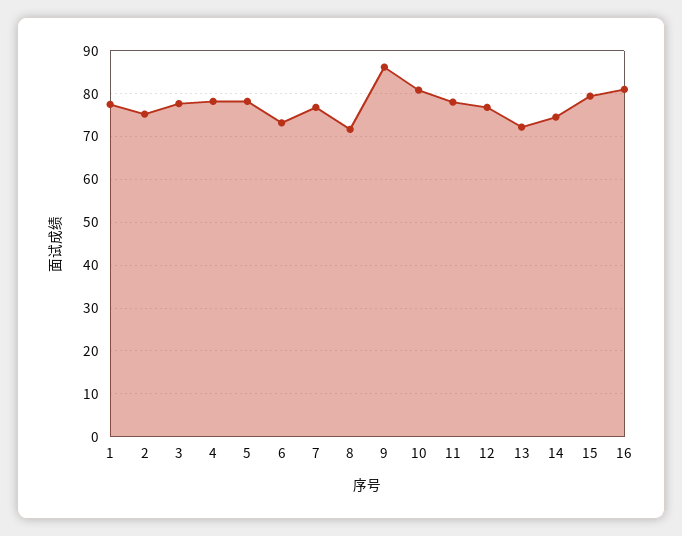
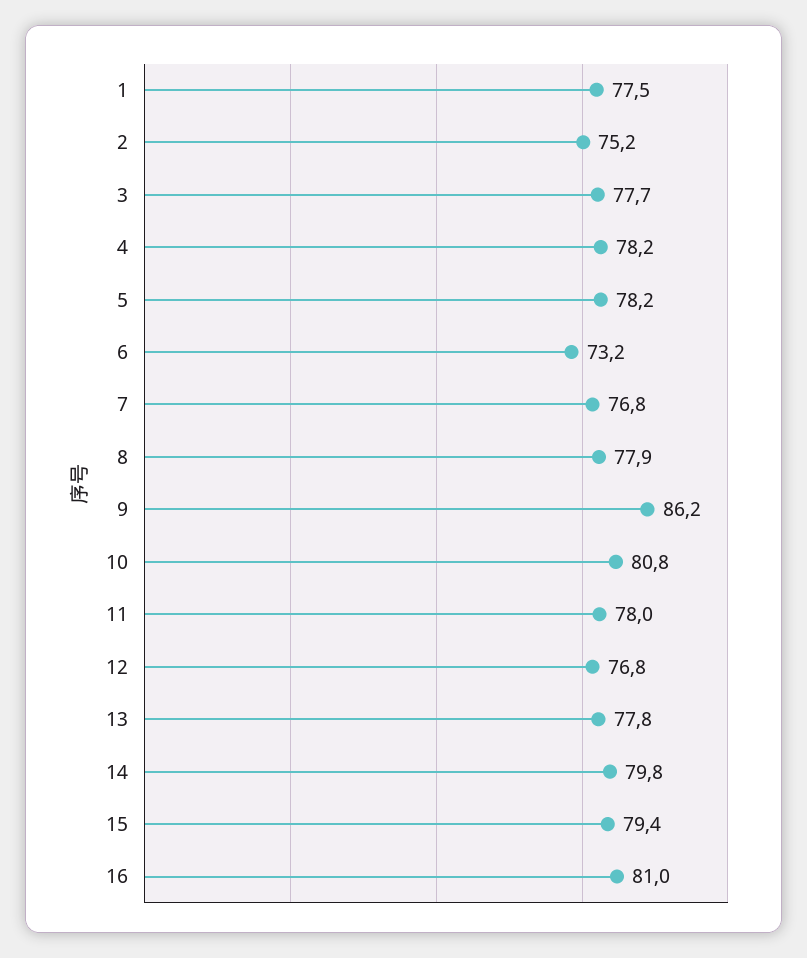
  {
    "1": 77.5,
    "2": 75.2,
    "3": 77.7,
    "4": 78.2,
    "5": 78.2,
    "6": 73.2,
    "7": 76.8,
-   "8": 72,
+   "8": 77.9,
    "9": 86.2,
    "10": 80.8,
    "11": 78,
    "12": 76.8,
-   "13": 72,
+   "13": 77.8,
-   "14": 74,
+   "14": 79.8,
    "15": 79.4,
    "16": 81
  }

